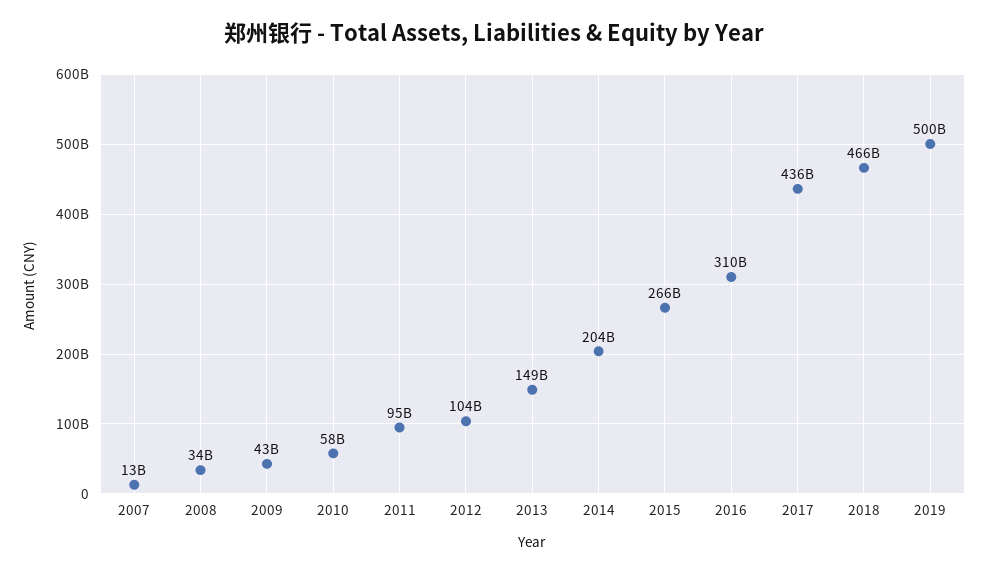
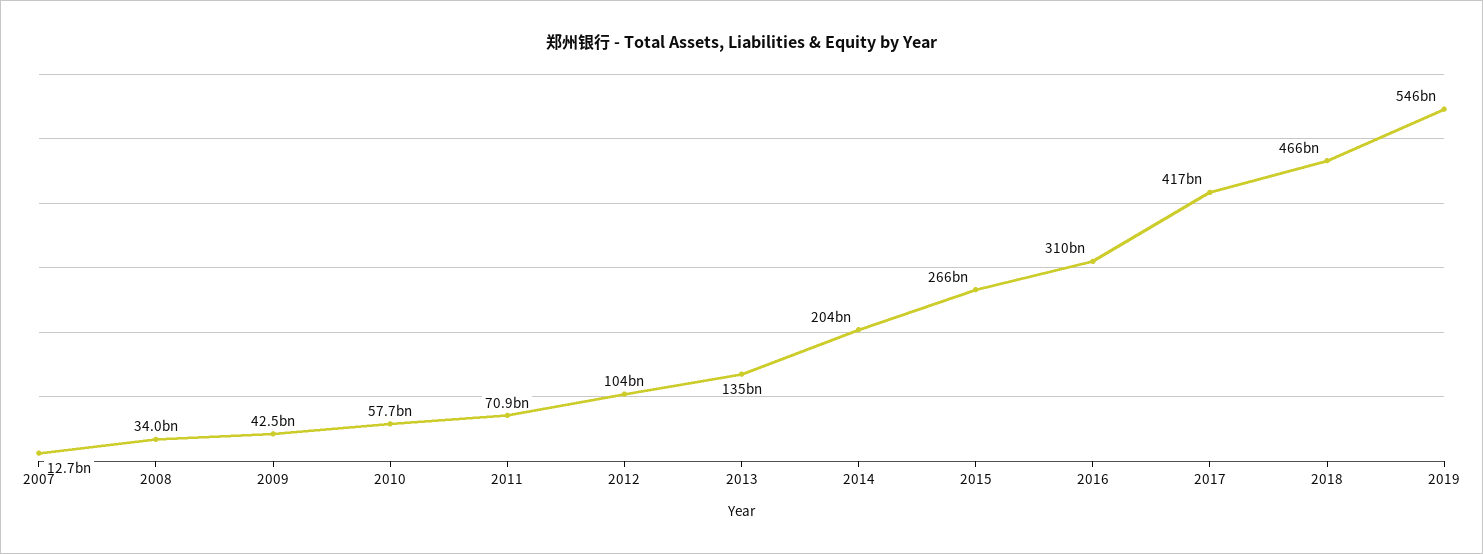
  {
    "2007": 12700000000,
    "2008": 34000000000,
    "2009": 42500000000,
    "2010": 57700000000,
-   "2011": 95000000000,
+   "2011": 70900000000,
    "2012": 104000000000,
-   "2013": 149000000000,
+   "2013": 135000000000,
    "2014": 204000000000,
    "2015": 266000000000,
    "2016": 310000000000,
-   "2017": 436000000000,
+   "2017": 417000000000,
    "2018": 466000000000,
-   "2019": 500000000000
+   "2019": 546000000000
  }

